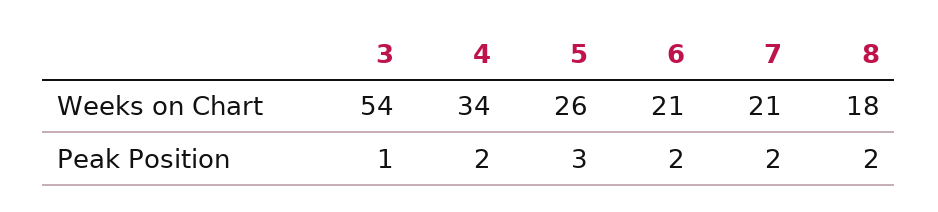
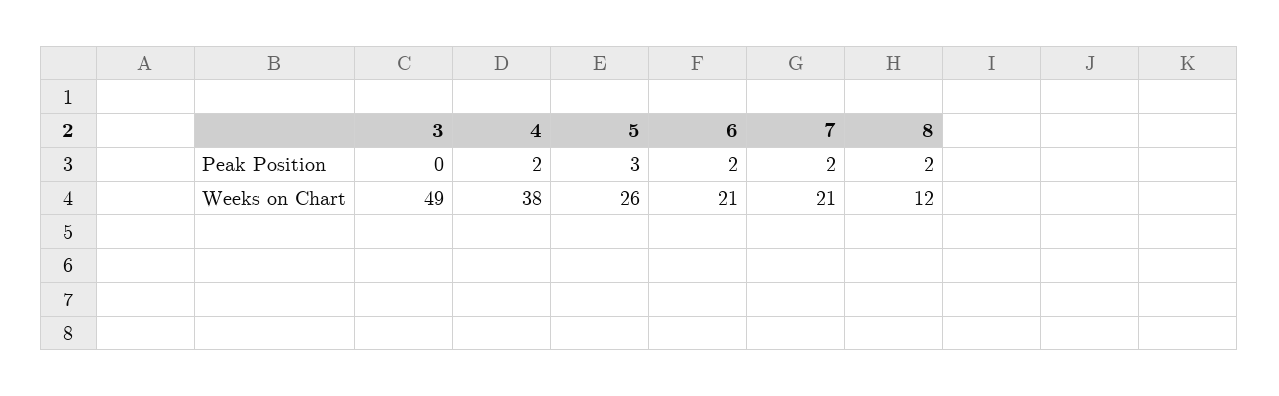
  {
    "3": {
-     "Weeks on Chart": 54,
+     "Weeks on Chart": 49,
-     "Peak Position": 1
+     "Peak Position": 0
    },
    "4": {
-     "Weeks on Chart": 34,
+     "Weeks on Chart": 38,
      "Peak Position": 2
    },
    "5": {
      "Weeks on Chart": 26,
      "Peak Position": 3
    },
    "6": {
      "Weeks on Chart": 21,
      "Peak Position": 2
    },
    "7": {
      "Weeks on Chart": 21,
      "Peak Position": 2
    },
    "8": {
-     "Weeks on Chart": 18,
+     "Weeks on Chart": 12,
      "Peak Position": 2
    }
  }

